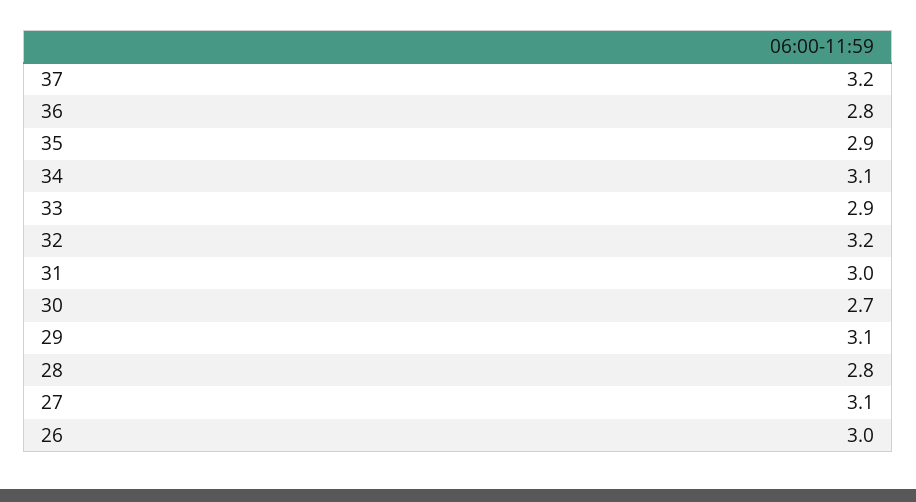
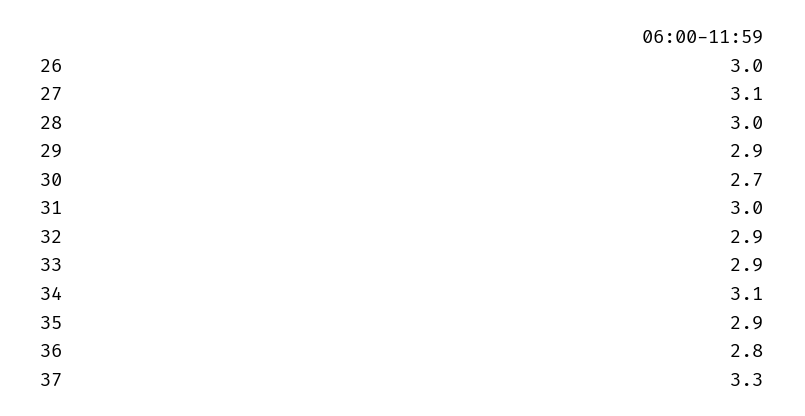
  {
-   "37": 3.2,
+   "37": 3.3,
    "36": 2.8,
    "35": 2.9,
    "34": 3.1,
    "33": 2.9,
-   "32": 3.2,
+   "32": 2.9,
    "31": 3,
    "30": 2.7,
-   "29": 3.1,
+   "29": 2.9,
-   "28": 2.8,
+   "28": 3,
    "27": 3.1,
    "26": 3
  }

